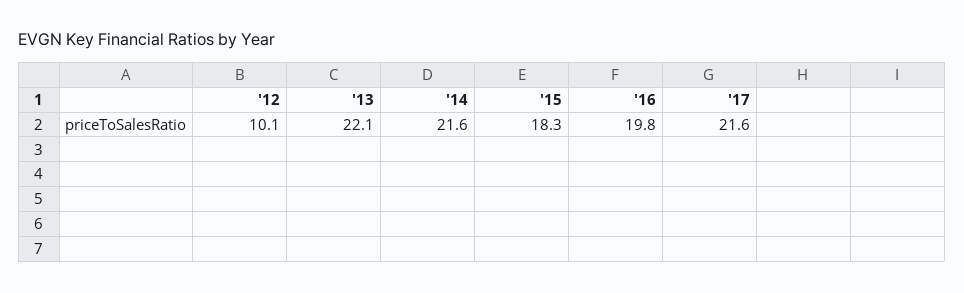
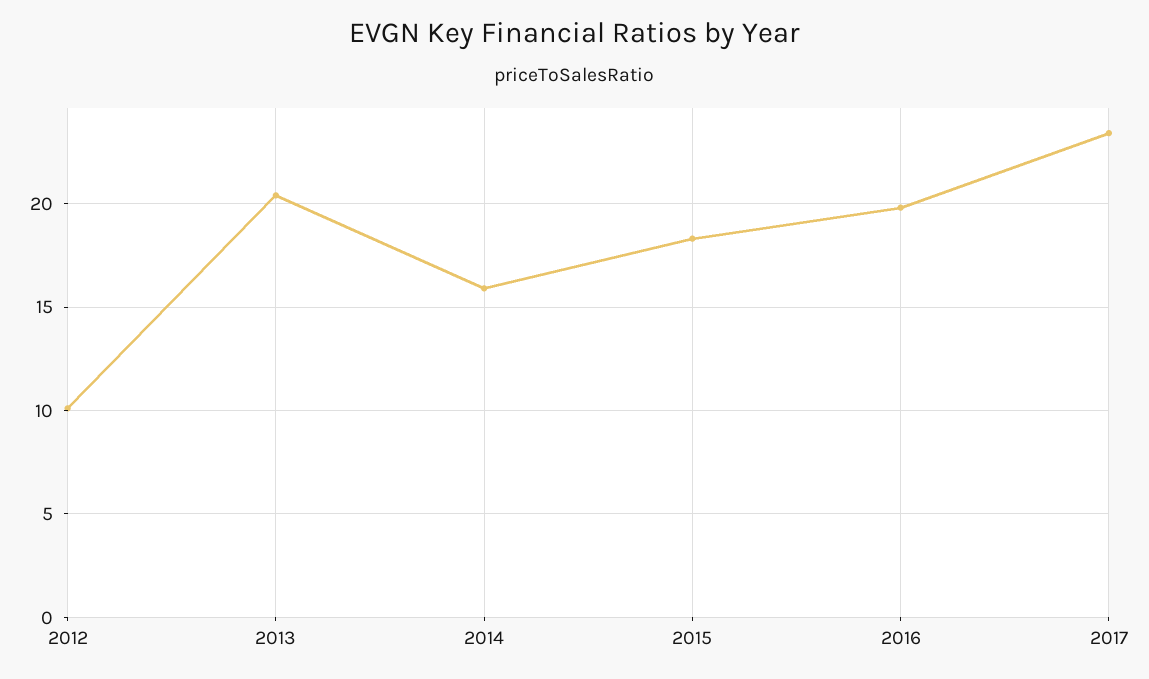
  {
    "'12": 10.1,
-   "'13": 22.1,
+   "'13": 20.5,
-   "'14": 21.6,
+   "'14": 16,
    "'15": 18.3,
    "'16": 19.8,
-   "'17": 21.6
+   "'17": 23.5
  }

